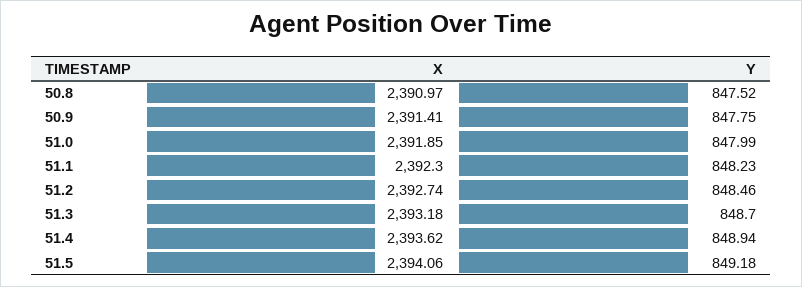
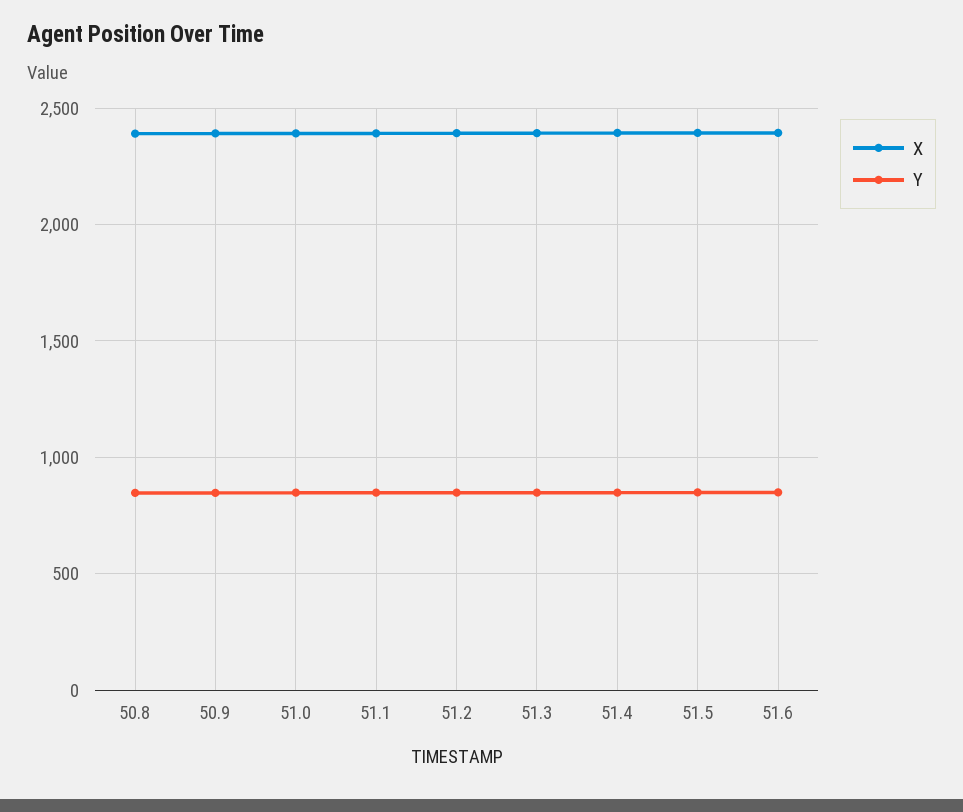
  {
    "X": {
      "50.8": 2390.97,
      "50.9": 2391.41,
      "51.0": 2391.85,
      "51.1": 2392.3,
      "51.2": 2392.74,
      "51.3": 2393.18,
      "51.4": 2393.62,
-     "51.5": 2394.06
+     "51.5": 2394.06,
+     "51.6": 2400
    },
    "Y": {
      "50.8": 847.52,
      "50.9": 847.75,
      "51.0": 847.99,
      "51.1": 848.23,
      "51.2": 848.46,
      "51.3": 848.7,
      "51.4": 848.94,
-     "51.5": 849.18
+     "51.5": 849.18,
+     "51.6": 850
    }
  }

